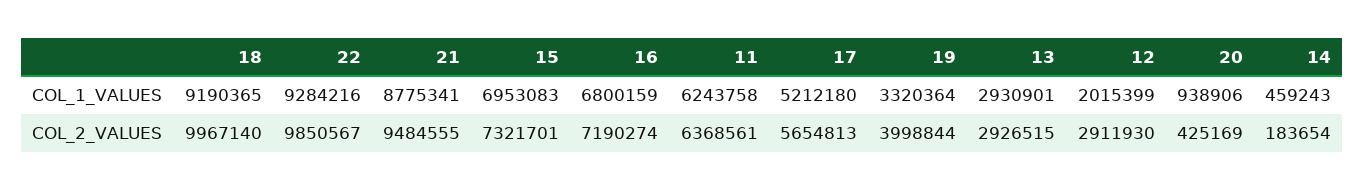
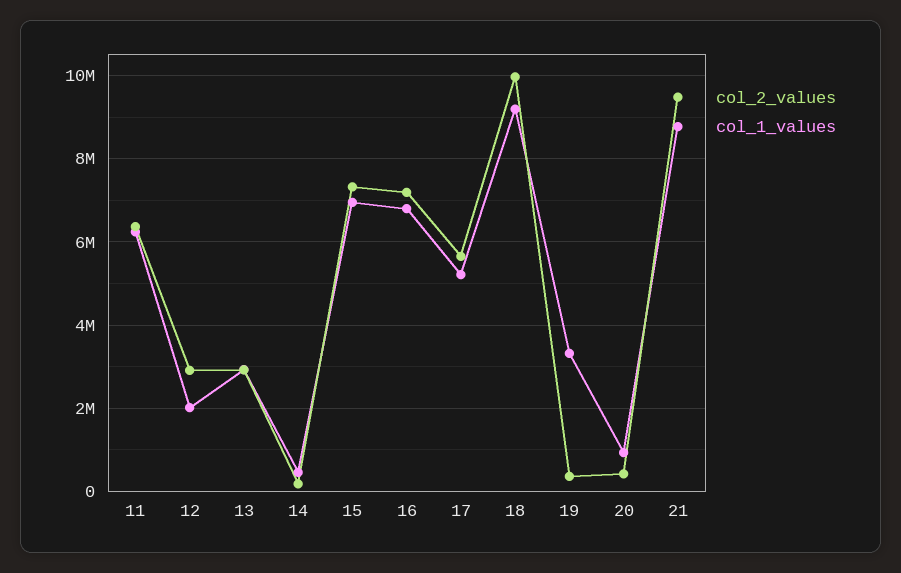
  {
    "COL_1_VALUES": {
      "18": 9190365,
-     "22": 9284216,
      "21": 8775341,
      "15": 6953083,
      "16": 6800159,
      "11": 6243758,
      "17": 5212180,
      "19": 3320364,
      "13": 2930901,
      "12": 2015399,
      "20": 938906,
      "14": 459243
    },
    "COL_2_VALUES": {
      "18": 9967140,
-     "22": 9850567,
      "21": 9484555,
      "15": 7321701,
      "16": 7190274,
      "11": 6368561,
      "17": 5654813,
-     "19": 3998844,
+     "19": 400000,
      "13": 2926515,
      "12": 2911930,
      "20": 425169,
      "14": 183654
    }
  }

